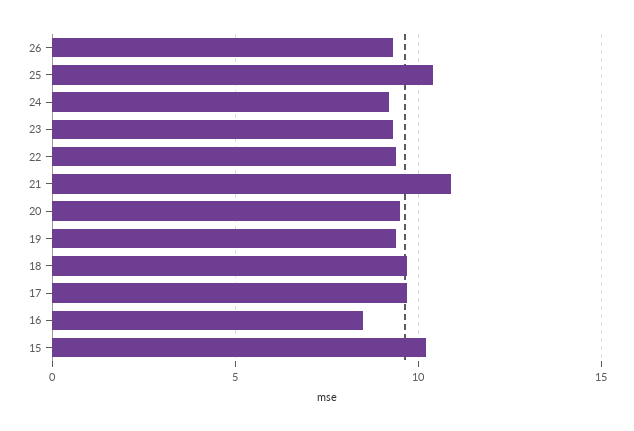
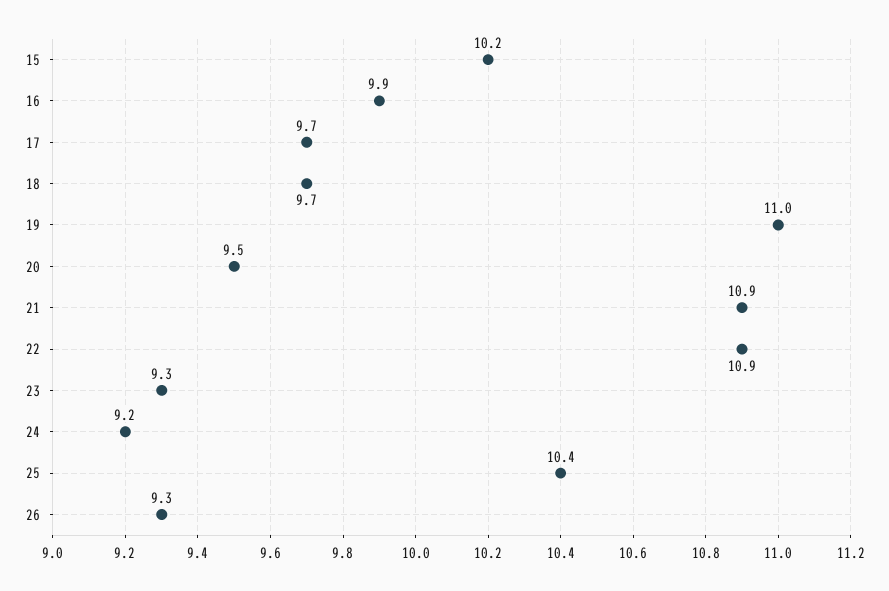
  {
    "26": 9.3,
    "25": 10.4,
    "24": 9.2,
    "23": 9.3,
-   "22": 9.5,
+   "22": 10.9,
    "21": 10.9,
    "20": 9.5,
-   "19": 9.5,
+   "19": 11,
    "18": 9.7,
    "17": 9.7,
-   "16": 8.5,
+   "16": 9.9,
    "15": 10.2
  }

